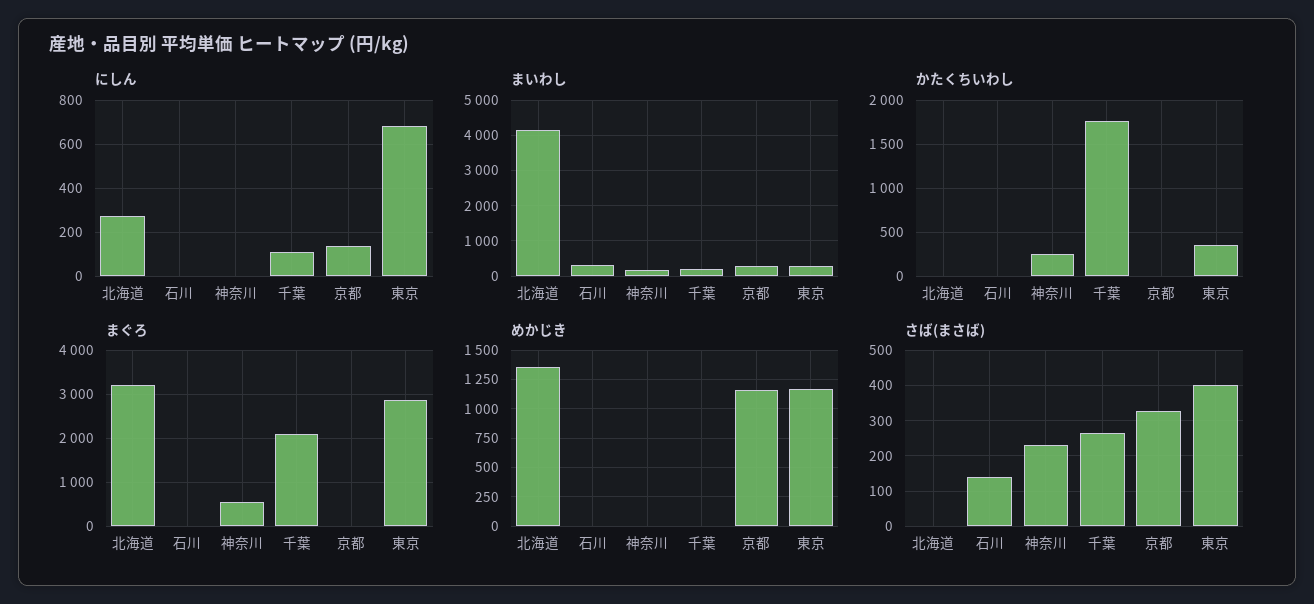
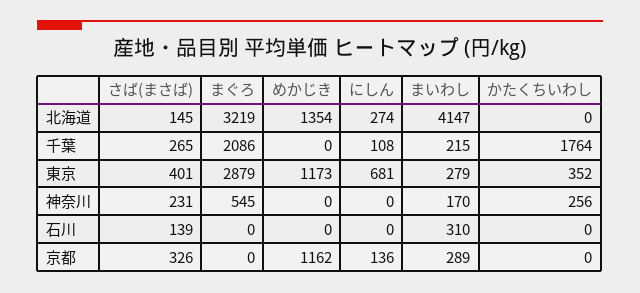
  {
    "にしん": {
      "北海道": 274,
      "石川": 0,
      "神奈川": 0,
      "千葉": 108,
      "京都": 136,
      "東京": 681
    },
    "まいわし": {
      "北海道": 4147,
      "石川": 310,
      "神奈川": 170,
      "千葉": 215,
      "京都": 289,
      "東京": 279
    },
    "かたくちいわし": {
      "北海道": 0,
      "石川": 0,
      "神奈川": 256,
      "千葉": 1764,
      "京都": 0,
      "東京": 352
    },
    "まぐろ": {
      "北海道": 3219,
      "石川": 0,
      "神奈川": 545,
      "千葉": 2086,
      "京都": 0,
      "東京": 2879
    },
    "めかじき": {
      "北海道": 1354,
      "石川": 0,
      "神奈川": 0,
      "千葉": 0,
      "京都": 1162,
      "東京": 1173
    },
    "さば(まさば)": {
-     "北海道": 0,
+     "北海道": 145,
      "石川": 139,
      "神奈川": 231,
      "千葉": 265,
      "京都": 326,
      "東京": 401
    }
  }

